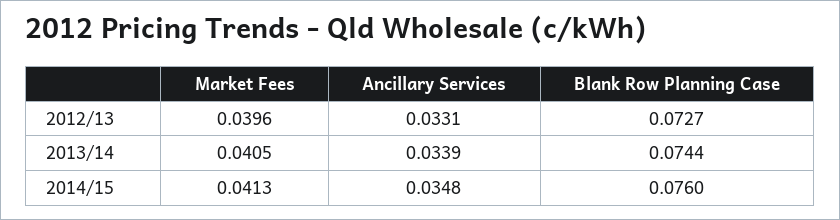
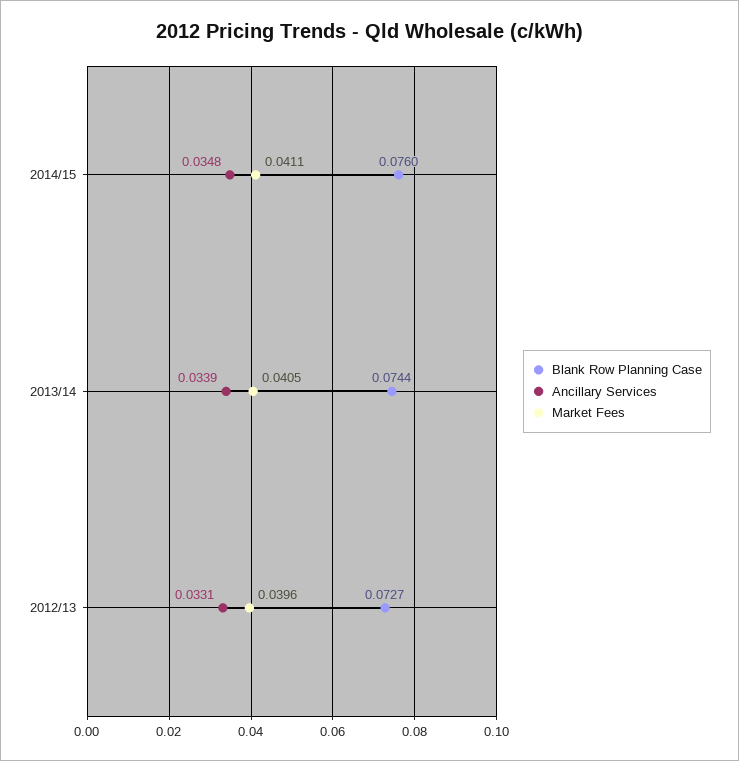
  {
    "Market Fees": {
      "2012/13": 0.0396,
      "2013/14": 0.0405,
-     "2014/15": 0.0413
+     "2014/15": 0.0411
    },
    "Ancillary Services": {
      "2012/13": 0.0331,
      "2013/14": 0.0339,
      "2014/15": 0.0348
    },
    "Blank Row Planning Case": {
      "2012/13": 0.0727,
      "2013/14": 0.0744,
      "2014/15": 0.076
    }
  }

